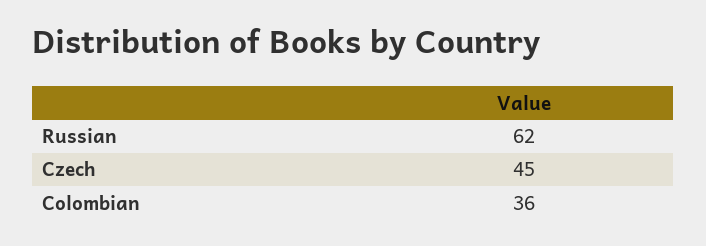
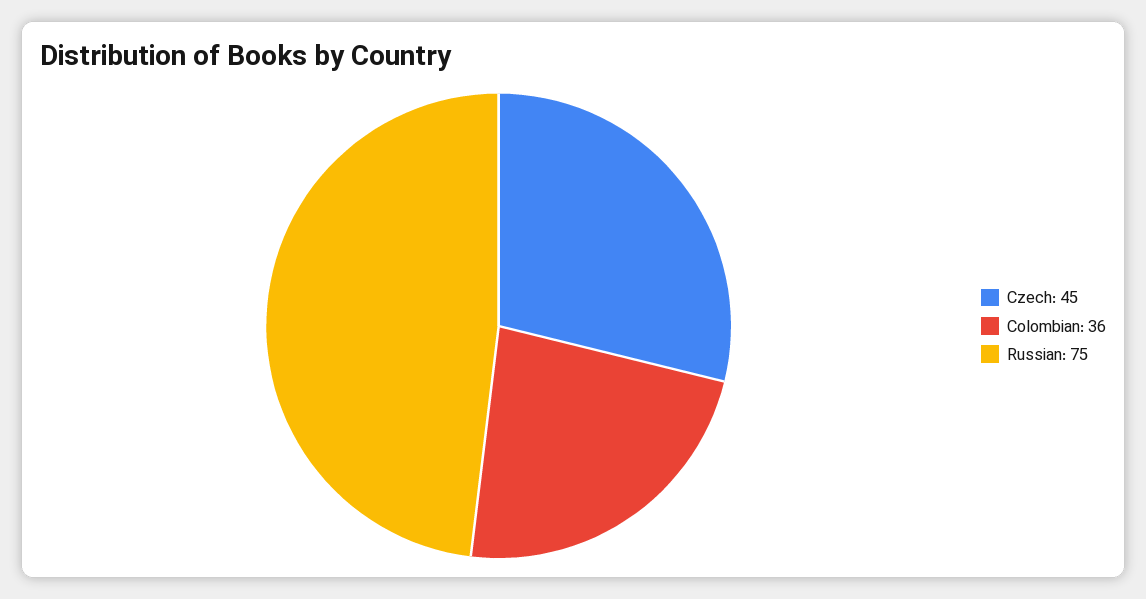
  {
-   "Russian": 62,
+   "Russian": 75,
    "Czech": 45,
    "Colombian": 36
  }

